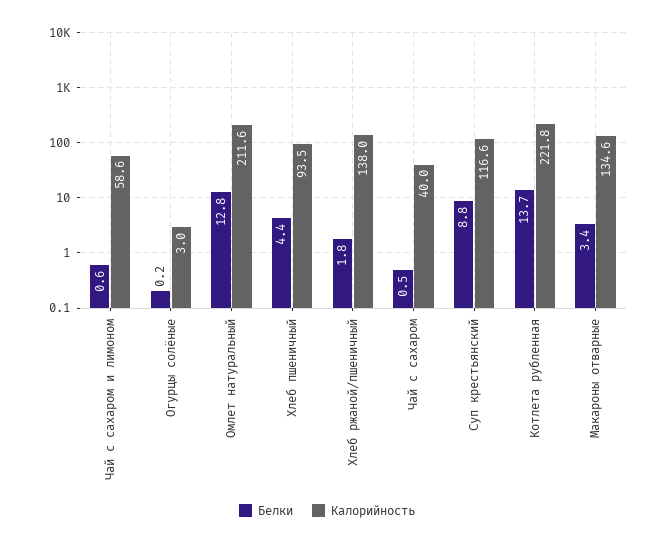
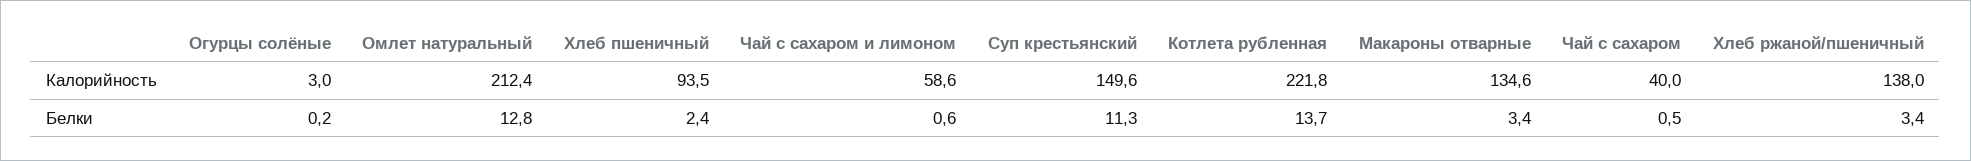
  {
    "Белки": {
      "Чай с сахаром и лимоном": 0.6,
      "Огурцы солёные": 0.2,
      "Омлет натуральный": 12.8,
-     "Хлеб пшеничный": 4.4,
+     "Хлеб пшеничный": 2.4,
-     "Хлеб ржаной/пшеничный": 1.8,
+     "Хлеб ржаной/пшеничный": 3.4,
      "Чай с сахаром": 0.5,
-     "Суп крестьянский": 8.8,
+     "Суп крестьянский": 11.3,
      "Котлета рубленная": 13.7,
      "Макароны отварные": 3.4
    },
    "Калорийность": {
      "Чай с сахаром и лимоном": 58.6,
      "Огурцы солёные": 3,
-     "Омлет натуральный": 211.6,
+     "Омлет натуральный": 212.4,
      "Хлеб пшеничный": 93.5,
      "Хлеб ржаной/пшеничный": 138,
      "Чай с сахаром": 40,
-     "Суп крестьянский": 116.6,
+     "Суп крестьянский": 149.6,
      "Котлета рубленная": 221.8,
      "Макароны отварные": 134.6
    }
  }

